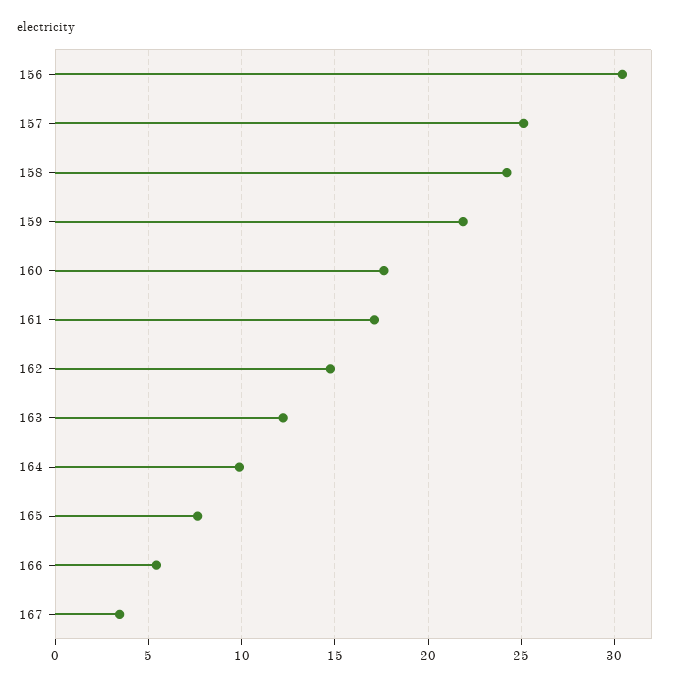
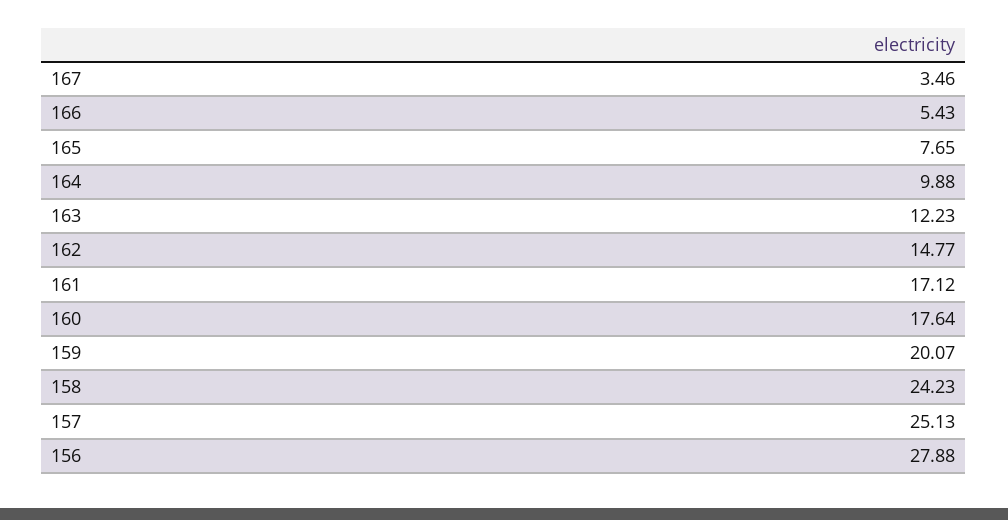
  {
-   "156": 30.5,
+   "156": 27.88,
    "157": 25.13,
    "158": 24.23,
-   "159": 22,
+   "159": 20.07,
    "160": 17.64,
    "161": 17.12,
    "162": 14.77,
    "163": 12.23,
    "164": 9.88,
    "165": 7.65,
    "166": 5.43,
    "167": 3.46
  }

